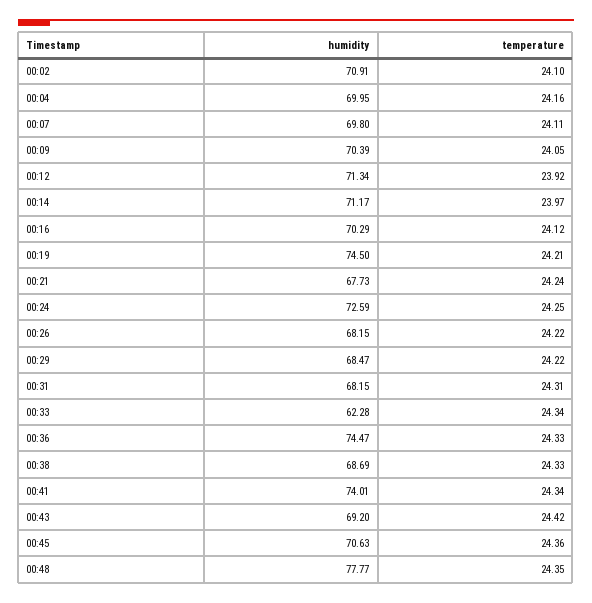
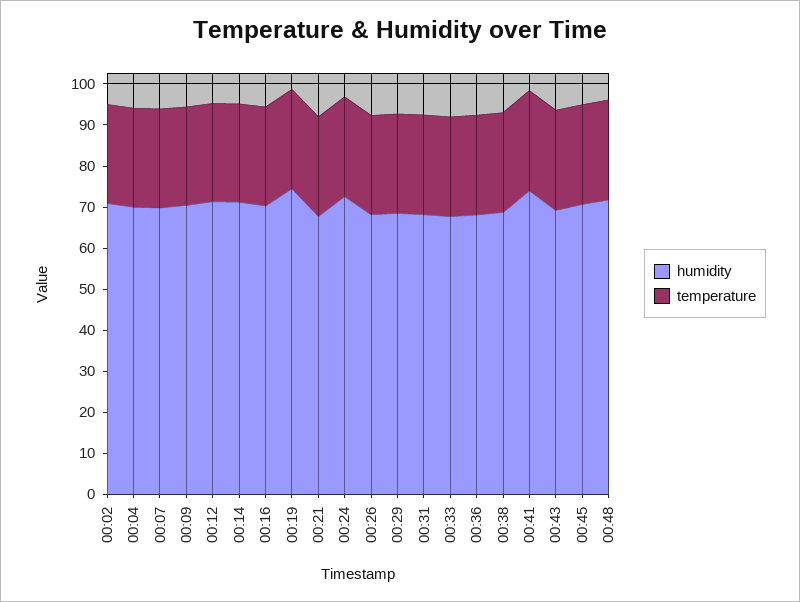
  {
    "humidity": {
      "00:02": 70.91,
      "00:04": 69.95,
      "00:07": 69.8,
      "00:09": 70.39,
      "00:12": 71.34,
      "00:14": 71.17,
      "00:16": 70.29,
      "00:19": 74.5,
      "00:21": 67.73,
      "00:24": 72.59,
      "00:26": 68.15,
      "00:29": 68.47,
      "00:31": 68.15,
-     "00:33": 62.28,
+     "00:33": 68,
-     "00:36": 74.47,
+     "00:36": 68,
      "00:38": 68.69,
      "00:41": 74.01,
      "00:43": 69.2,
      "00:45": 70.63,
-     "00:48": 77.77
+     "00:48": 72
    },
    "temperature": {
      "00:02": 24.1,
      "00:04": 24.16,
      "00:07": 24.11,
      "00:09": 24.05,
      "00:12": 23.92,
      "00:14": 23.97,
      "00:16": 24.12,
      "00:19": 24.21,
      "00:21": 24.24,
      "00:24": 24.25,
      "00:26": 24.22,
      "00:29": 24.22,
      "00:31": 24.31,
      "00:33": 24.34,
      "00:36": 24.33,
      "00:38": 24.33,
      "00:41": 24.34,
      "00:43": 24.42,
      "00:45": 24.36,
      "00:48": 24.35
    }
  }

